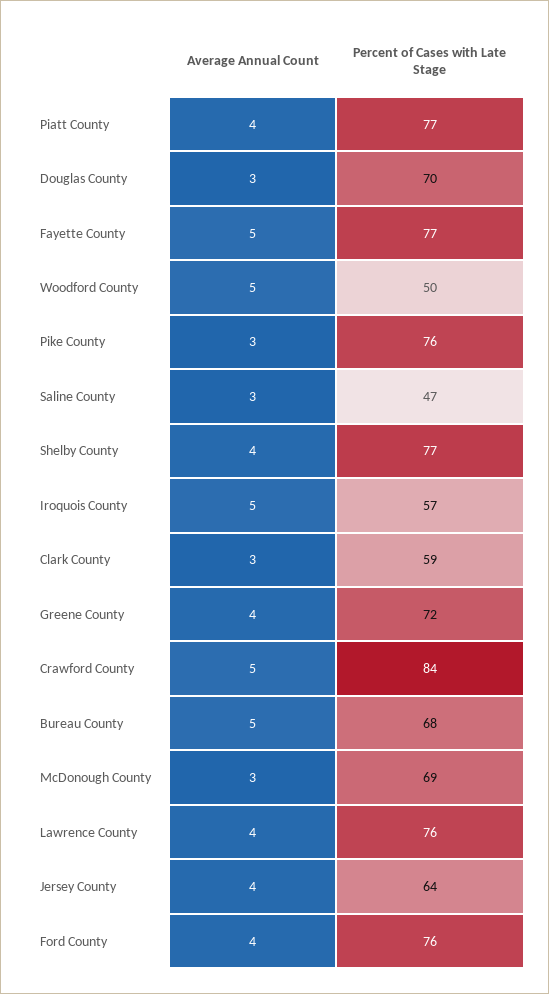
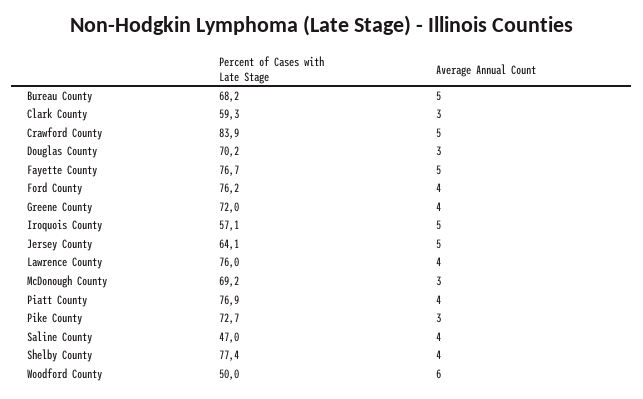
  {
    "Average Annual Count": {
      "Piatt County": 4,
      "Douglas County": 3,
      "Fayette County": 5,
-     "Woodford County": 5,
+     "Woodford County": 6,
      "Pike County": 3,
-     "Saline County": 3,
+     "Saline County": 4,
      "Shelby County": 4,
      "Iroquois County": 5,
      "Clark County": 3,
      "Greene County": 4,
      "Crawford County": 5,
      "Bureau County": 5,
      "McDonough County": 3,
      "Lawrence County": 4,
-     "Jersey County": 4,
+     "Jersey County": 5,
      "Ford County": 4
    },
    "Percent of Cases with Late Stage": {
      "Piatt County": 76.9,
      "Douglas County": 70.2,
      "Fayette County": 76.7,
      "Woodford County": 50,
-     "Pike County": 76,
+     "Pike County": 72.7,
      "Saline County": 47,
      "Shelby County": 77.4,
      "Iroquois County": 57.1,
      "Clark County": 59.3,
      "Greene County": 72,
      "Crawford County": 83.9,
      "Bureau County": 68.2,
      "McDonough County": 69.2,
      "Lawrence County": 76,
      "Jersey County": 64.1,
      "Ford County": 76.2
    }
  }

